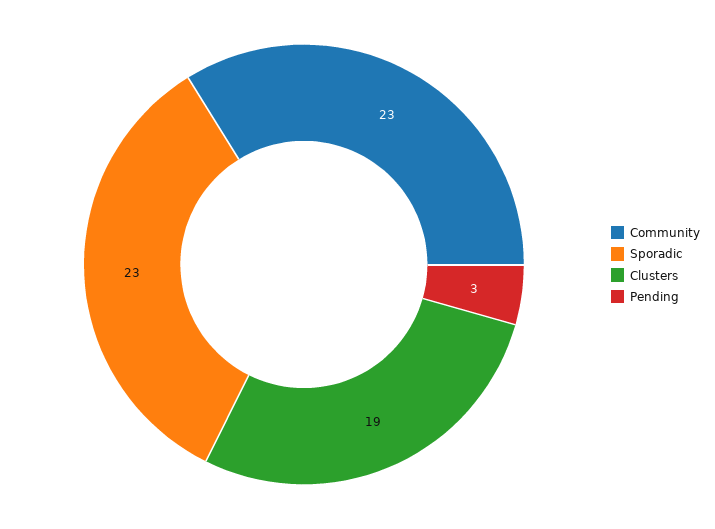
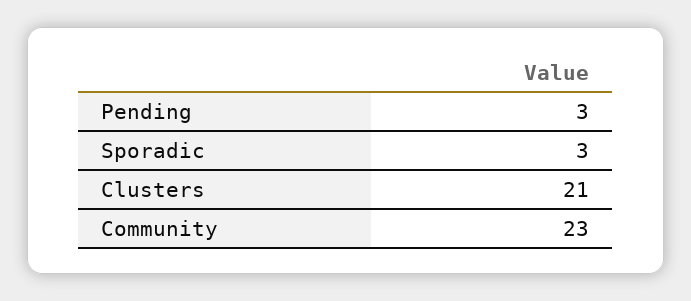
  {
    "Community": 23,
-   "Sporadic": 23,
+   "Sporadic": 3,
-   "Clusters": 19,
+   "Clusters": 21,
    "Pending": 3
  }

